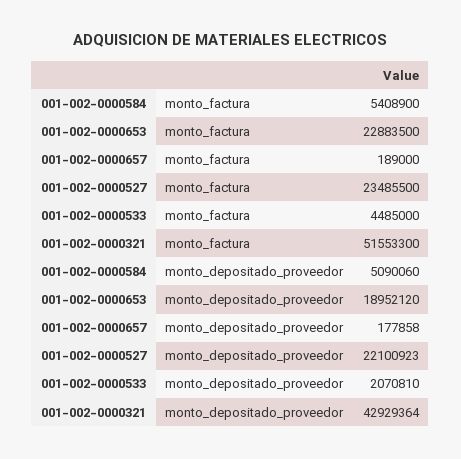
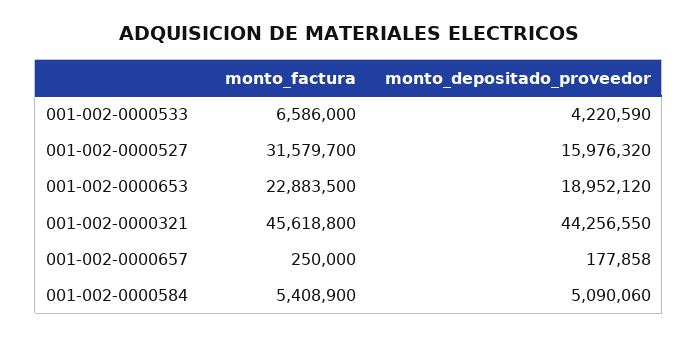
  {
    "001-002-0000584": {
      "monto_factura": 5408900,
      "monto_depositado_proveedor": 5090060
    },
    "001-002-0000653": {
      "monto_factura": 22883500,
      "monto_depositado_proveedor": 18952120
    },
    "001-002-0000657": {
-     "monto_factura": 189000,
+     "monto_factura": 250000,
      "monto_depositado_proveedor": 177858
    },
    "001-002-0000527": {
-     "monto_factura": 23485500,
+     "monto_factura": 31579700,
-     "monto_depositado_proveedor": 22100923
+     "monto_depositado_proveedor": 15976320
    },
    "001-002-0000533": {
-     "monto_factura": 4485000,
+     "monto_factura": 6586000,
-     "monto_depositado_proveedor": 2070810
+     "monto_depositado_proveedor": 4220590
    },
    "001-002-0000321": {
-     "monto_factura": 51553300,
+     "monto_factura": 45618800,
-     "monto_depositado_proveedor": 42929364
+     "monto_depositado_proveedor": 44256550
    }
  }

